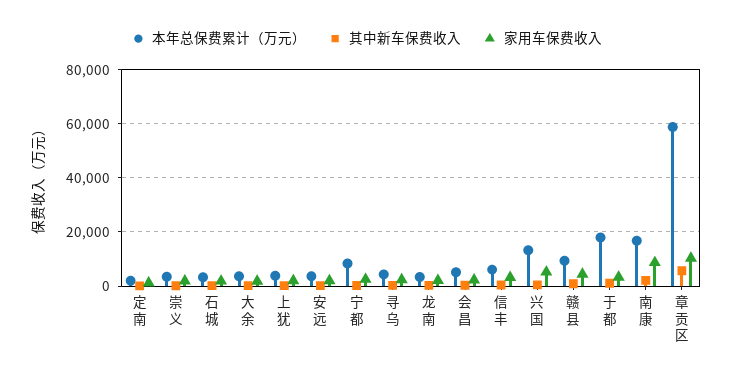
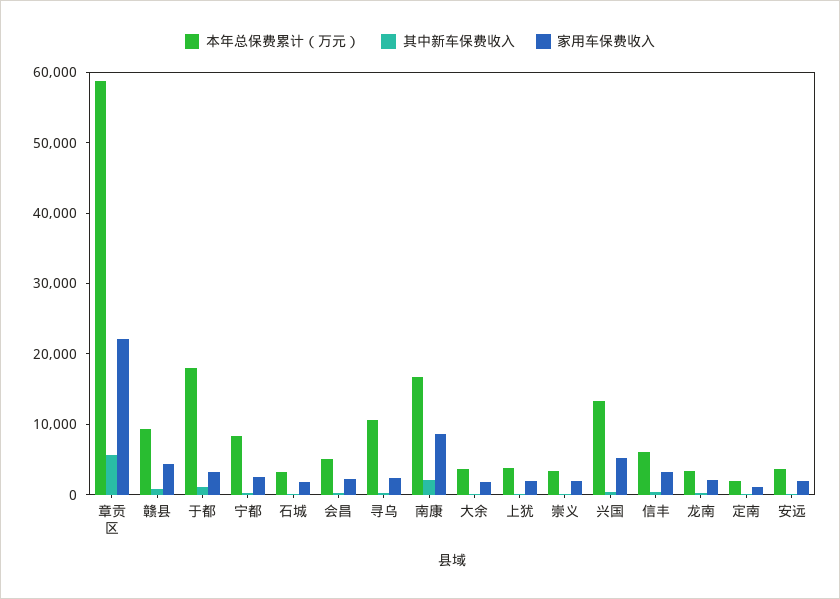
  {
    "本年总保费累计（万元）": {
      "定南": 2000,
      "崇义": 4000,
      "石城": 4000,
      "大余": 4000,
      "上犹": 4000,
      "安远": 4000,
      "宁都": 8000,
-     "寻乌": 5000,
+     "寻乌": 10000,
      "龙南": 4000,
      "会昌": 6000,
      "信丰": 6000,
      "兴国": 14000,
      "赣县": 10000,
      "于都": 18000,
      "南康": 16000,
      "章贡区": 58000
    },
    "其中新车保费收入": {
      "定南": 0,
      "崇义": 0,
      "石城": 0,
      "大余": 0,
      "上犹": 0,
      "安远": 0,
      "宁都": 0,
      "寻乌": 0,
      "龙南": 0,
      "会昌": 0,
      "信丰": 0,
      "兴国": 0,
      "赣县": 0,
      "于都": 2000,
      "南康": 2000,
      "章贡区": 6000
    },
    "家用车保费收入": {
      "定南": 2000,
      "崇义": 2000,
      "石城": 2000,
      "大余": 2000,
      "上犹": 2000,
      "安远": 2000,
      "宁都": 2000,
      "寻乌": 2000,
      "龙南": 2000,
      "会昌": 2000,
      "信丰": 4000,
      "兴国": 6000,
      "赣县": 4000,
      "于都": 4000,
      "南康": 8000,
-     "章贡区": 10000
+     "章贡区": 22000
    }
  }

